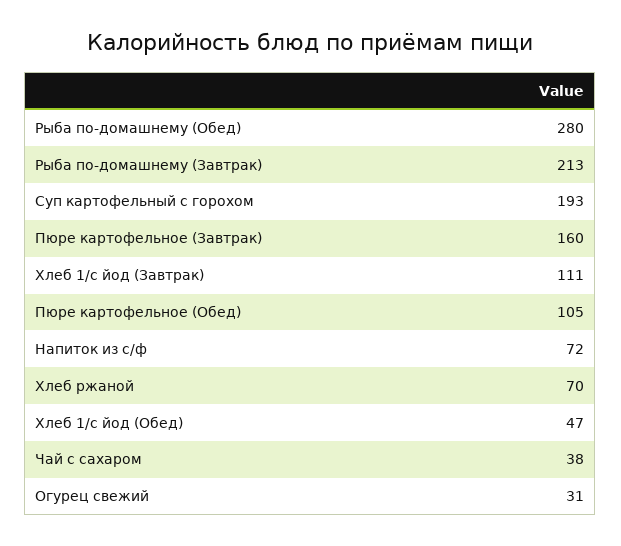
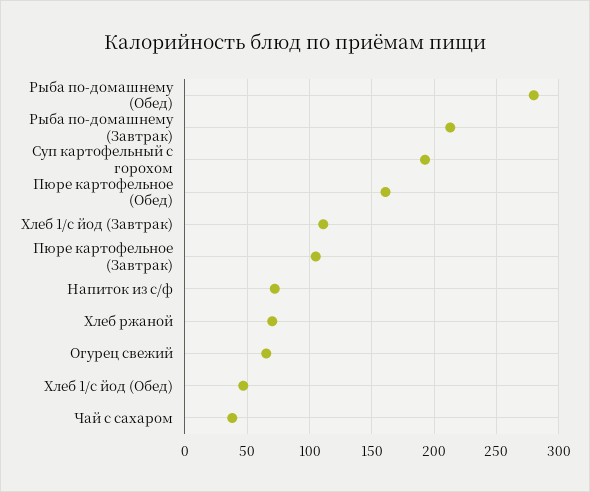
  {
    "Рыба по-домашнему (Обед)": 280,
    "Рыба по-домашнему (Завтрак)": 213,
    "Суп картофельный с горохом": 193,
-   "Пюре картофельное (Завтрак)": 160,
+   "Пюре картофельное (Завтрак)": 105,
    "Хлеб 1/с йод (Завтрак)": 111,
-   "Пюре картофельное (Обед)": 105,
+   "Пюре картофельное (Обед)": 160,
    "Напиток из с/ф": 72,
    "Хлеб ржаной": 70,
    "Хлеб 1/с йод (Обед)": 47,
    "Чай с сахаром": 38,
-   "Огурец свежий": 31
+   "Огурец свежий": 65
  }

